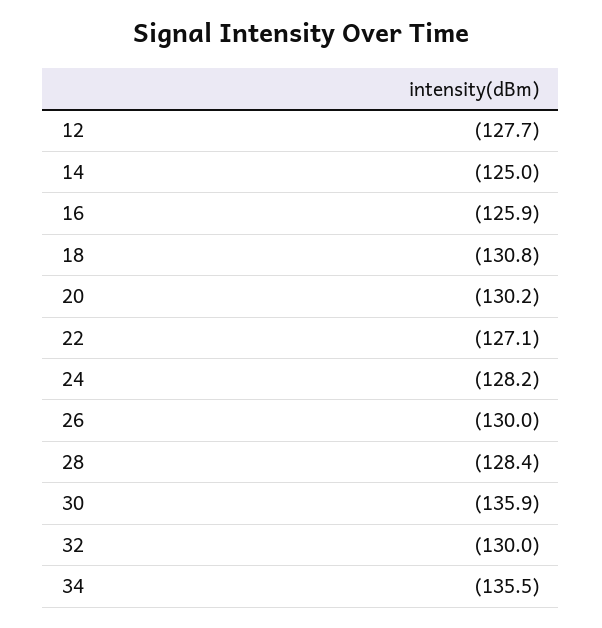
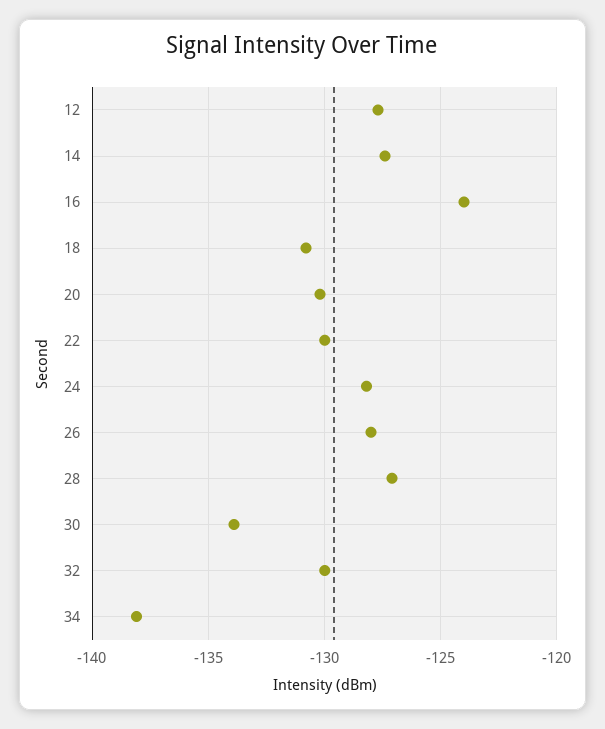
  {
    "12": -127.7,
-   "14": -125,
+   "14": -127.5,
-   "16": -125.9,
+   "16": -124,
    "18": -130.8,
    "20": -130.2,
-   "22": -127.1,
+   "22": -130,
    "24": -128.2,
-   "26": -130,
+   "26": -128,
-   "28": -128.4,
+   "28": -127,
-   "30": -135.9,
+   "30": -134,
    "32": -130,
-   "34": -135.5
+   "34": -138
  }

